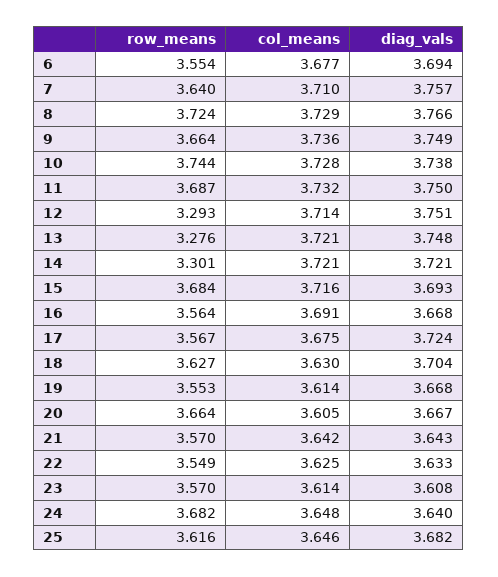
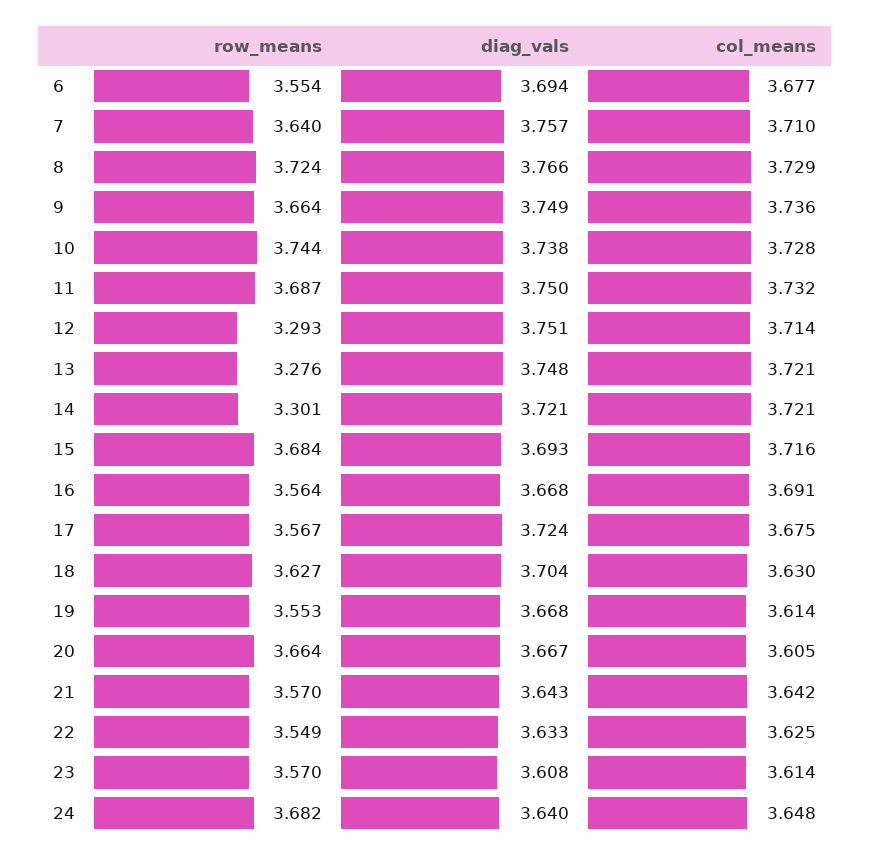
  {
    "row_means": {
      "6": 3.554,
      "7": 3.64,
      "8": 3.724,
      "9": 3.664,
      "10": 3.744,
      "11": 3.687,
      "12": 3.293,
      "13": 3.276,
      "14": 3.301,
      "15": 3.684,
      "16": 3.564,
      "17": 3.567,
      "18": 3.627,
      "19": 3.553,
      "20": 3.664,
      "21": 3.57,
      "22": 3.549,
      "23": 3.57,
-     "24": 3.682,
+     "24": 3.682
-     "25": 3.616
    },
    "col_means": {
      "6": 3.677,
      "7": 3.71,
      "8": 3.729,
      "9": 3.736,
      "10": 3.728,
      "11": 3.732,
      "12": 3.714,
      "13": 3.721,
      "14": 3.721,
      "15": 3.716,
      "16": 3.691,
      "17": 3.675,
      "18": 3.63,
      "19": 3.614,
      "20": 3.605,
      "21": 3.642,
      "22": 3.625,
      "23": 3.614,
-     "24": 3.648,
+     "24": 3.648
-     "25": 3.646
    },
    "diag_vals": {
      "6": 3.694,
      "7": 3.757,
      "8": 3.766,
      "9": 3.749,
      "10": 3.738,
      "11": 3.75,
      "12": 3.751,
      "13": 3.748,
      "14": 3.721,
      "15": 3.693,
      "16": 3.668,
      "17": 3.724,
      "18": 3.704,
      "19": 3.668,
      "20": 3.667,
      "21": 3.643,
      "22": 3.633,
      "23": 3.608,
-     "24": 3.64,
+     "24": 3.64
-     "25": 3.682
    }
  }

